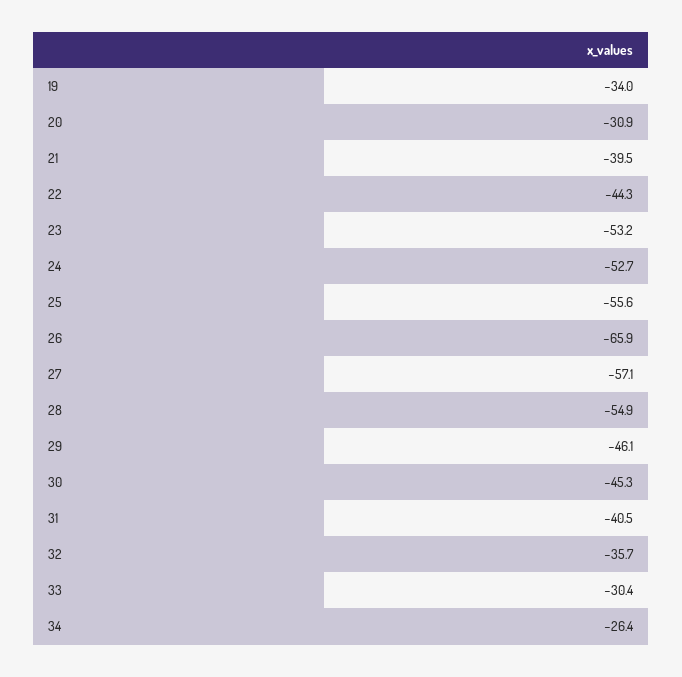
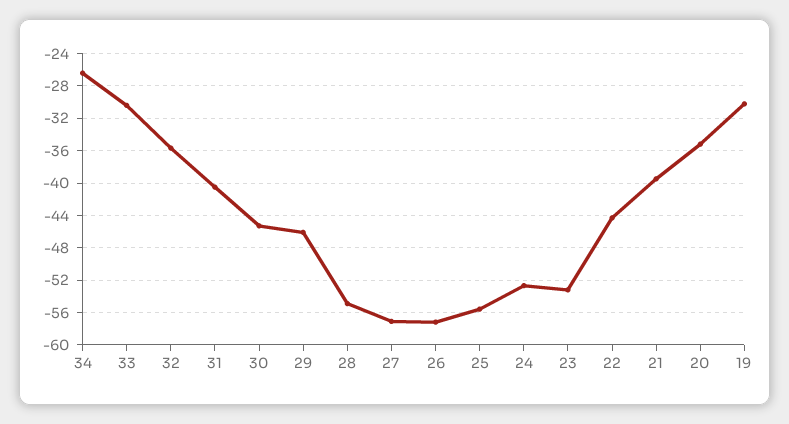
  {
-   "19": -34,
+   "19": -30,
-   "20": -30.9,
+   "20": -35,
    "21": -39.5,
    "22": -44.3,
    "23": -53.2,
    "24": -52.7,
    "25": -55.6,
-   "26": -65.9,
+   "26": -57,
    "27": -57.1,
    "28": -54.9,
    "29": -46.1,
    "30": -45.3,
    "31": -40.5,
    "32": -35.7,
    "33": -30.4,
    "34": -26.4
  }

